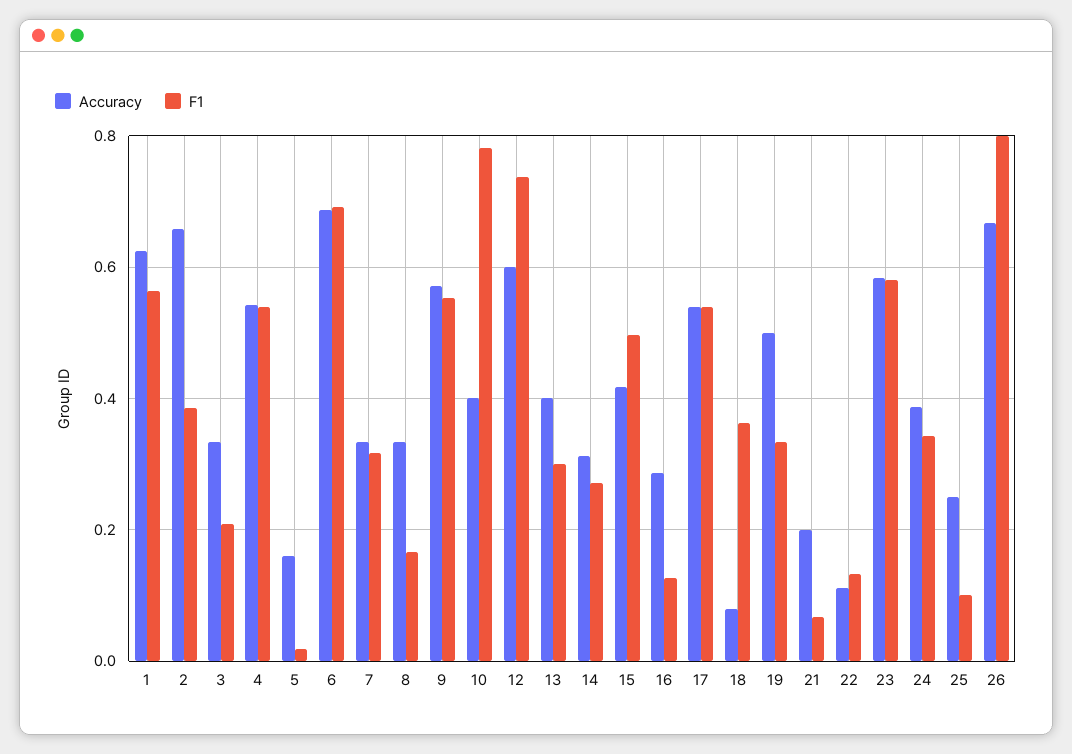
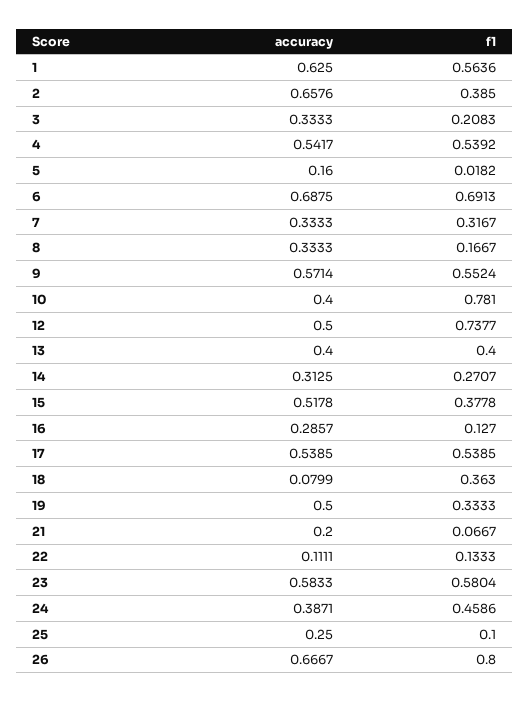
  {
    "Accuracy": {
      "1": 0.625,
      "2": 0.6576,
      "3": 0.3333,
      "4": 0.5417,
      "5": 0.16,
      "6": 0.6875,
      "7": 0.3333,
      "8": 0.3333,
      "9": 0.5714,
      "10": 0.4,
-     "12": 0.6,
+     "12": 0.5,
      "13": 0.4,
      "14": 0.3125,
-     "15": 0.42,
+     "15": 0.5178,
      "16": 0.2857,
      "17": 0.5385,
      "18": 0.0799,
      "19": 0.5,
      "21": 0.2,
      "22": 0.1111,
      "23": 0.5833,
      "24": 0.3871,
      "25": 0.25,
      "26": 0.6667
    },
    "F1": {
      "1": 0.5636,
      "2": 0.385,
      "3": 0.2083,
      "4": 0.5392,
      "5": 0.0182,
      "6": 0.6913,
      "7": 0.3167,
      "8": 0.1667,
      "9": 0.5524,
      "10": 0.781,
      "12": 0.7377,
-     "13": 0.3,
+     "13": 0.4,
      "14": 0.2707,
-     "15": 0.5,
+     "15": 0.3778,
      "16": 0.127,
      "17": 0.5385,
      "18": 0.363,
      "19": 0.3333,
      "21": 0.0667,
      "22": 0.1333,
      "23": 0.5804,
-     "24": 0.34,
+     "24": 0.4586,
      "25": 0.1,
      "26": 0.8
    }
  }

